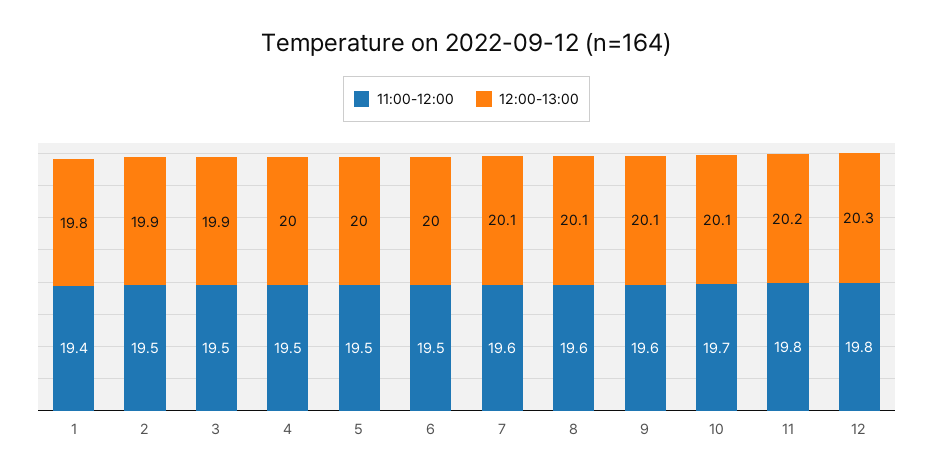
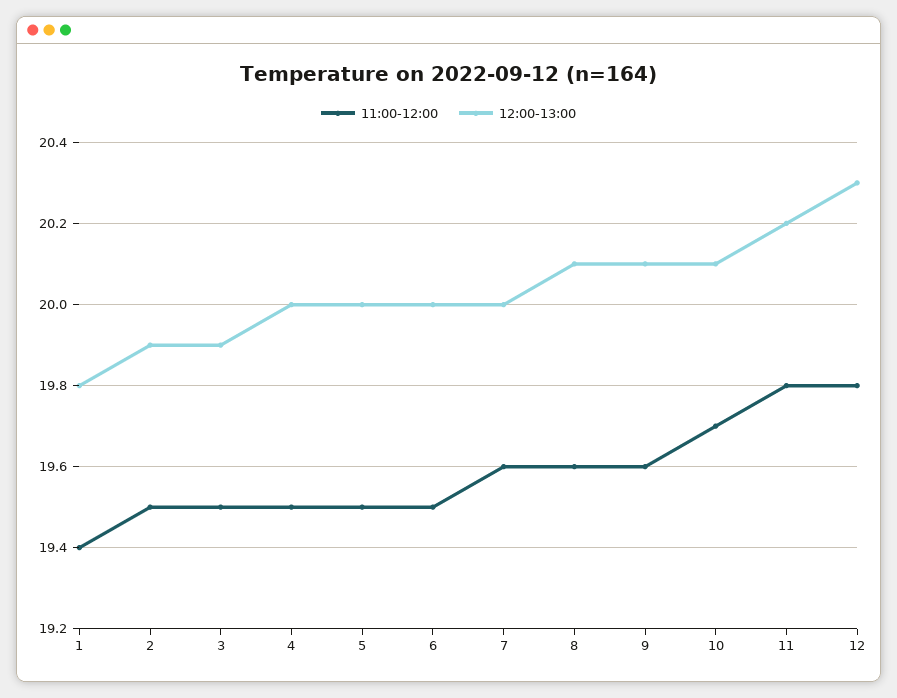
  {
    "11:00-12:00": {
      "1": 19.4,
      "2": 19.5,
      "3": 19.5,
      "4": 19.5,
      "5": 19.5,
      "6": 19.5,
      "7": 19.6,
      "8": 19.6,
      "9": 19.6,
      "10": 19.7,
      "11": 19.8,
      "12": 19.8
    },
    "12:00-13:00": {
      "1": 19.8,
      "2": 19.9,
      "3": 19.9,
      "4": 20,
      "5": 20,
      "6": 20,
-     "7": 20.1,
+     "7": 20,
      "8": 20.1,
      "9": 20.1,
      "10": 20.1,
      "11": 20.2,
      "12": 20.3
    }
  }

